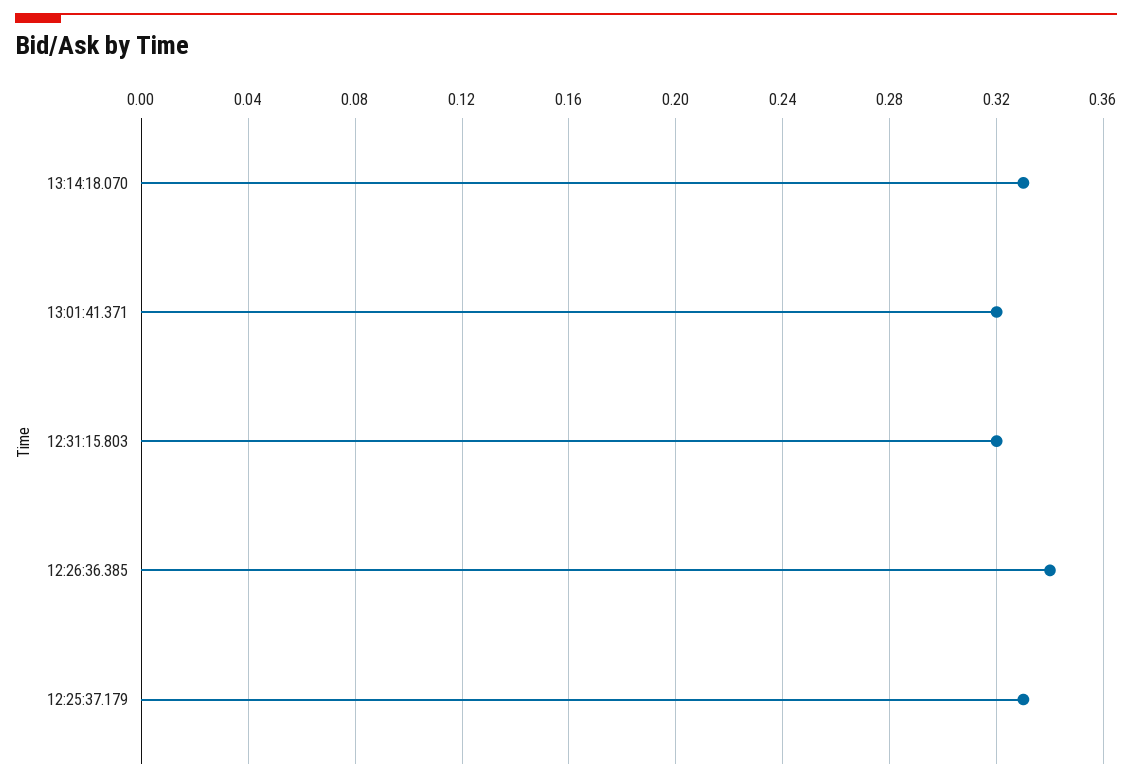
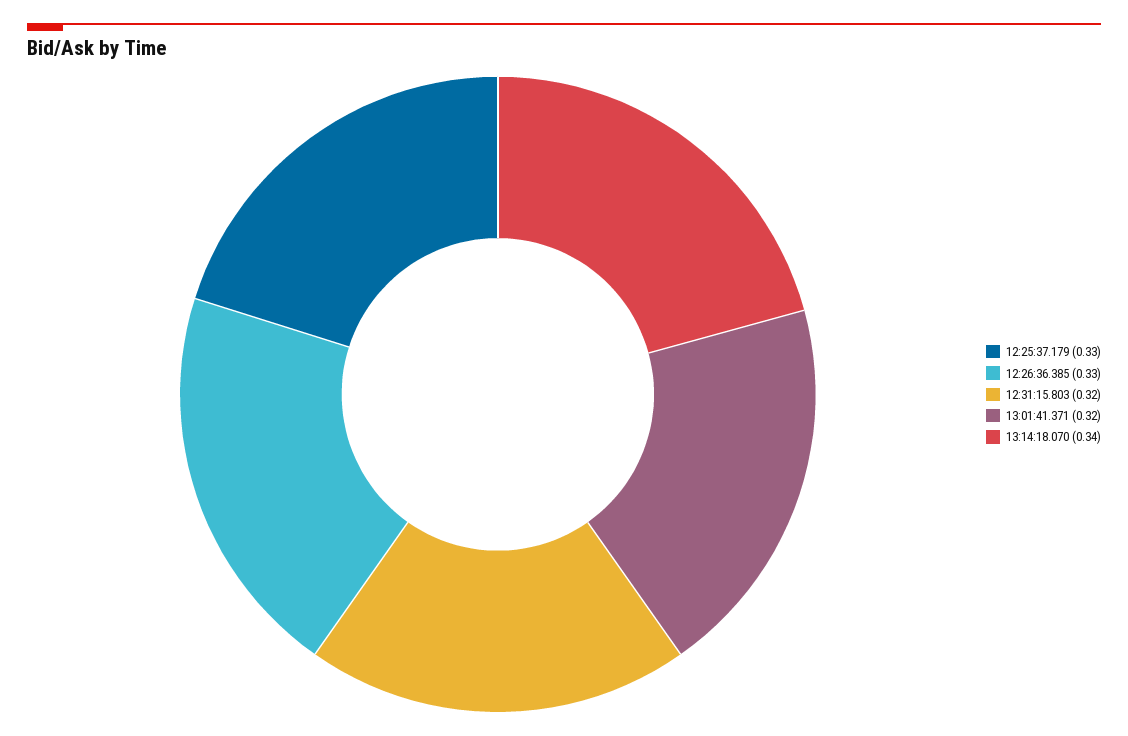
  {
-   "13:14:18.070": 0.33,
+   "13:14:18.070": 0.34,
    "13:01:41.371": 0.32,
    "12:31:15.803": 0.32,
-   "12:26:36.385": 0.34,
+   "12:26:36.385": 0.33,
    "12:25:37.179": 0.33
  }

